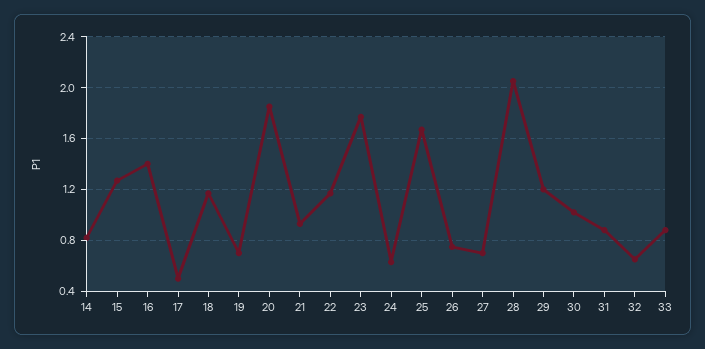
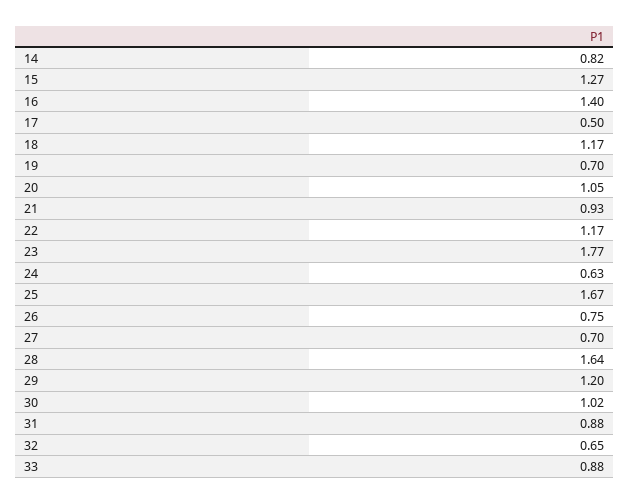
  {
    "14": 0.82,
    "15": 1.27,
    "16": 1.4,
    "17": 0.5,
    "18": 1.17,
    "19": 0.7,
-   "20": 1.85,
+   "20": 1.05,
    "21": 0.93,
    "22": 1.17,
    "23": 1.77,
    "24": 0.63,
    "25": 1.67,
    "26": 0.75,
    "27": 0.7,
-   "28": 2.05,
+   "28": 1.64,
    "29": 1.2,
    "30": 1.02,
    "31": 0.88,
    "32": 0.65,
    "33": 0.88
  }

